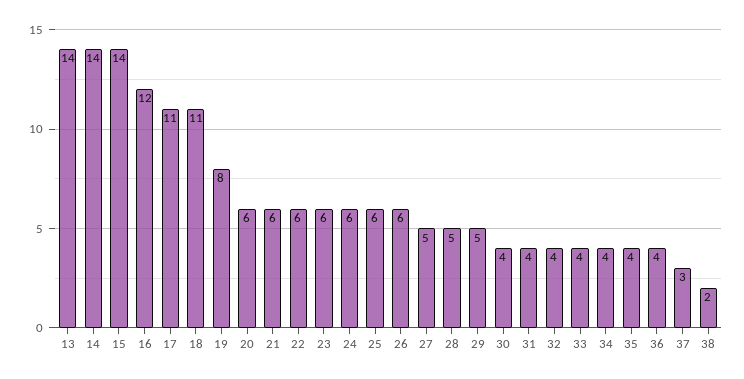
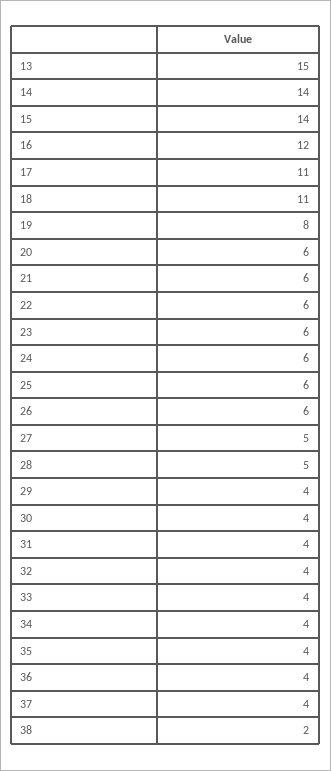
  {
-   "13": 14,
+   "13": 15,
    "14": 14,
    "15": 14,
    "16": 12,
    "17": 11,
    "18": 11,
    "19": 8,
    "20": 6,
    "21": 6,
    "22": 6,
    "23": 6,
    "24": 6,
    "25": 6,
    "26": 6,
    "27": 5,
    "28": 5,
-   "29": 5,
+   "29": 4,
    "30": 4,
    "31": 4,
    "32": 4,
    "33": 4,
    "34": 4,
    "35": 4,
    "36": 4,
-   "37": 3,
+   "37": 4,
    "38": 2
  }

